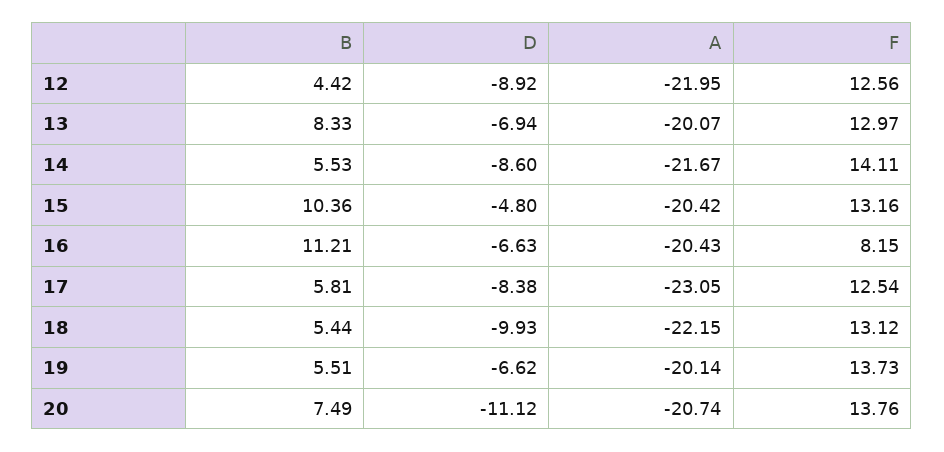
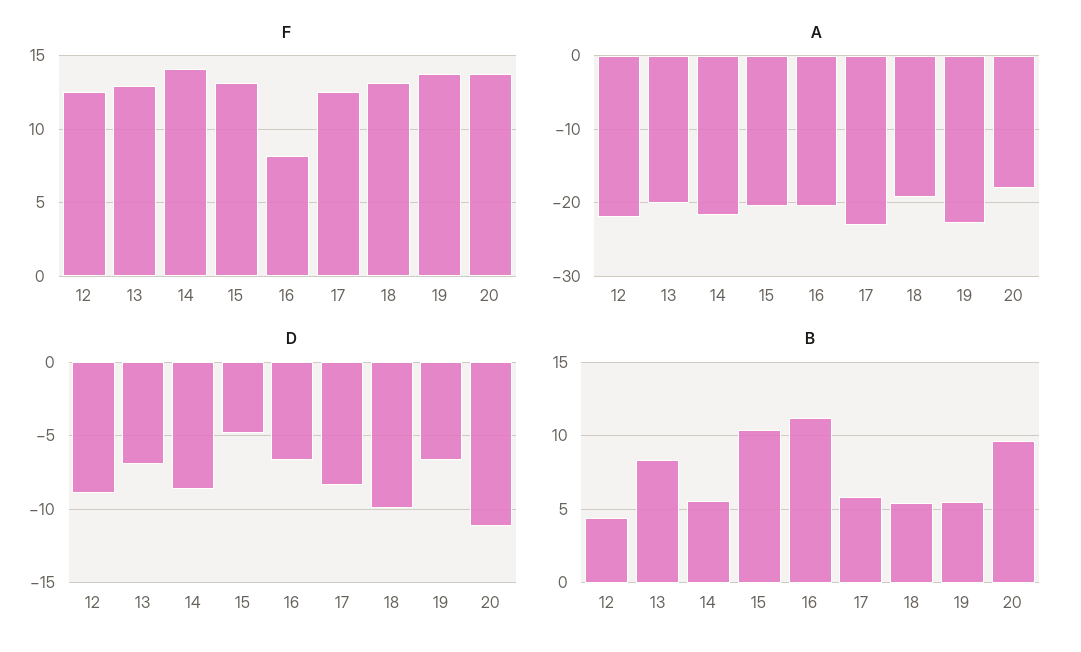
  {
    "B": {
      "12": 4.42,
      "13": 8.33,
      "14": 5.53,
      "15": 10.36,
      "16": 11.21,
      "17": 5.81,
      "18": 5.44,
      "19": 5.51,
-     "20": 7.49
+     "20": 9.5
    },
    "D": {
      "12": -8.92,
      "13": -6.94,
      "14": -8.6,
      "15": -4.8,
      "16": -6.63,
      "17": -8.38,
      "18": -9.93,
      "19": -6.62,
      "20": -11.12
    },
    "A": {
      "12": -21.95,
      "13": -20.07,
      "14": -21.67,
      "15": -20.42,
      "16": -20.43,
      "17": -23.05,
-     "18": -22.15,
+     "18": -19,
-     "19": -20.14,
+     "19": -23,
-     "20": -20.74
+     "20": -18
    },
    "F": {
      "12": 12.56,
      "13": 12.97,
      "14": 14.11,
      "15": 13.16,
      "16": 8.15,
      "17": 12.54,
      "18": 13.12,
      "19": 13.73,
      "20": 13.76
    }
  }

